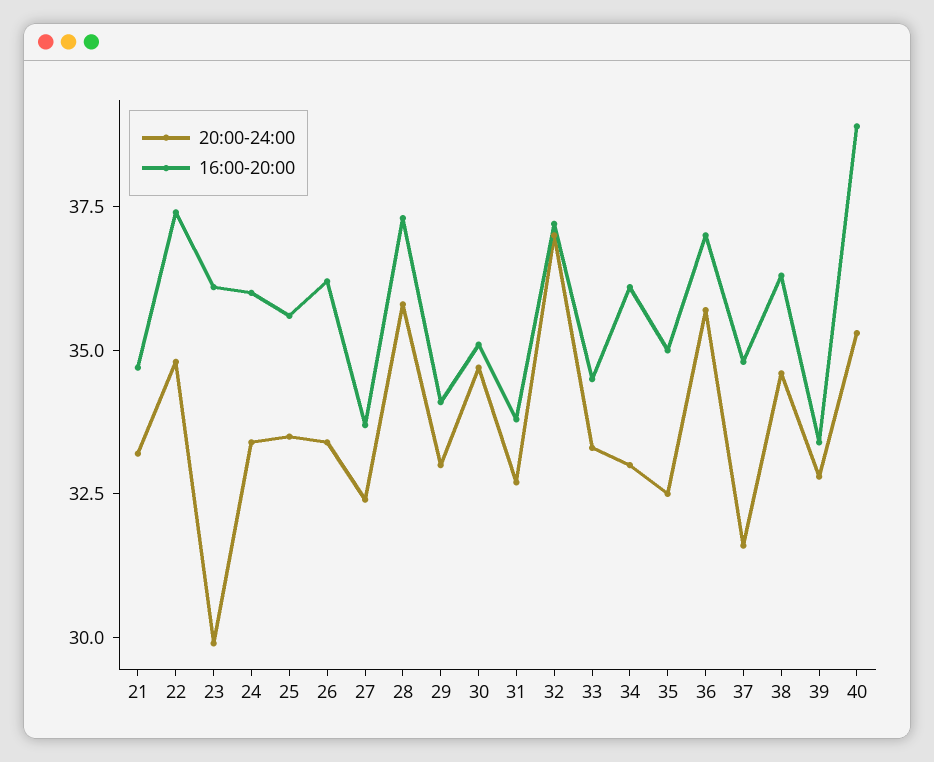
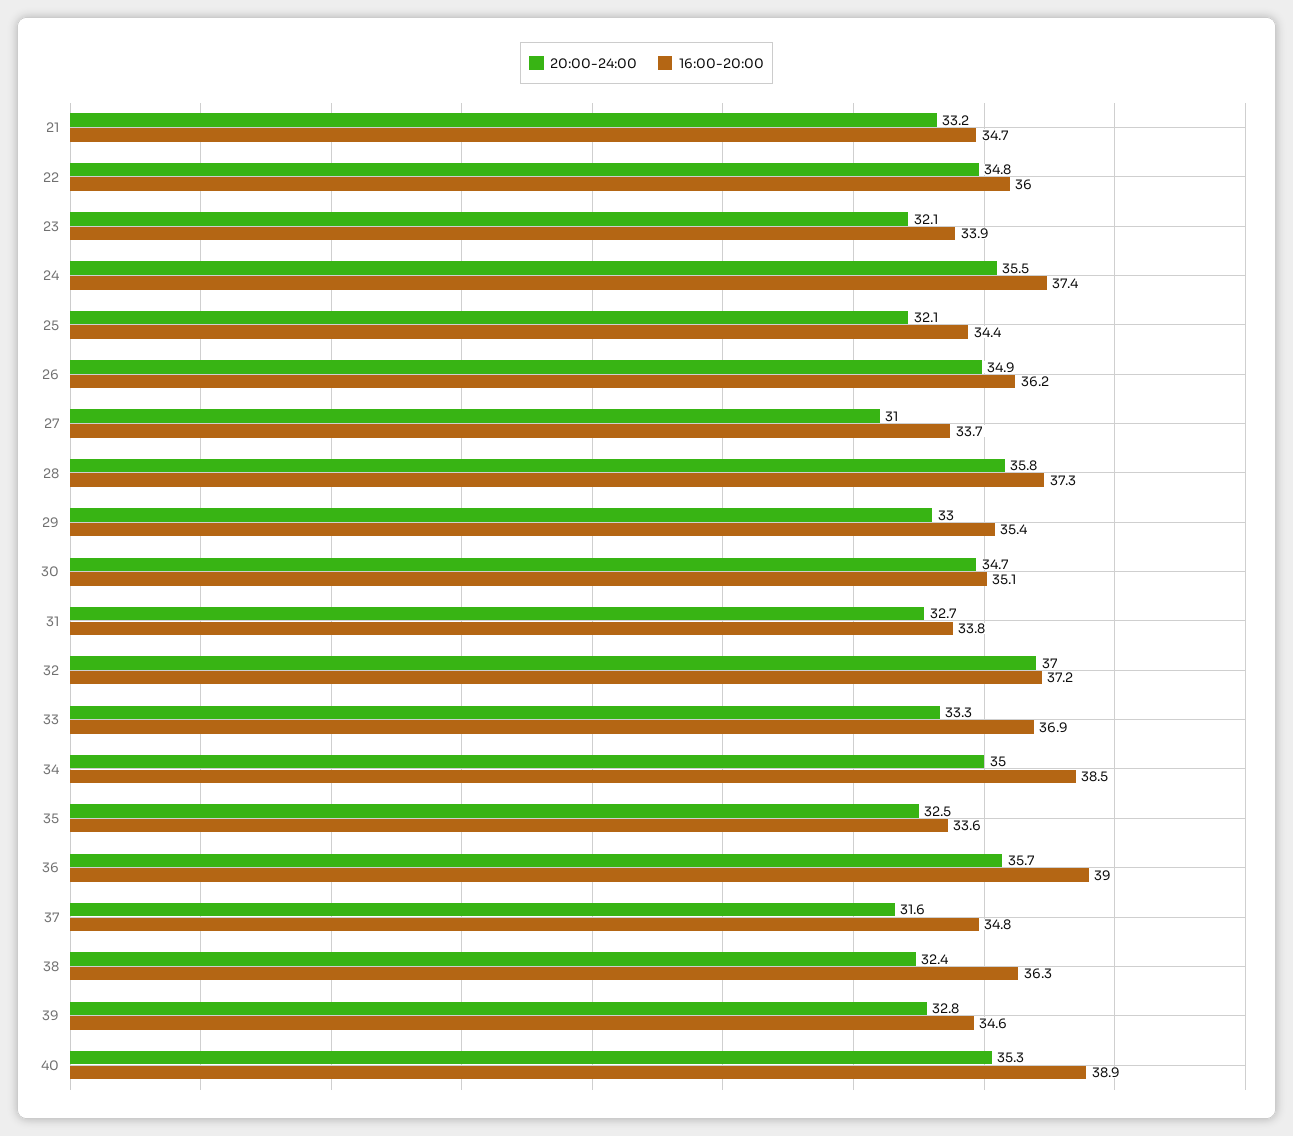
  {
    "20:00-24:00": {
      "21": 33.2,
      "22": 34.8,
-     "23": 30,
+     "23": 32.1,
-     "24": 33.5,
+     "24": 35.5,
-     "25": 33.5,
+     "25": 32.1,
-     "26": 33.5,
+     "26": 34.9,
-     "27": 32.5,
+     "27": 31,
      "28": 35.8,
      "29": 33,
      "30": 34.7,
      "31": 32.7,
      "32": 37,
      "33": 33.3,
-     "34": 33,
+     "34": 35,
      "35": 32.5,
      "36": 35.7,
      "37": 31.6,
-     "38": 34.5,
+     "38": 32.4,
      "39": 32.8,
      "40": 35.3
    },
    "16:00-20:00": {
      "21": 34.7,
-     "22": 37.5,
+     "22": 36,
-     "23": 36,
+     "23": 33.9,
-     "24": 36,
+     "24": 37.4,
-     "25": 35.5,
+     "25": 34.4,
      "26": 36.2,
      "27": 33.7,
      "28": 37.3,
-     "29": 34,
+     "29": 35.4,
      "30": 35.1,
      "31": 33.8,
      "32": 37.2,
-     "33": 34.5,
+     "33": 36.9,
-     "34": 36,
+     "34": 38.5,
-     "35": 35,
+     "35": 33.6,
-     "36": 37,
+     "36": 39,
      "37": 34.8,
      "38": 36.3,
-     "39": 33.5,
+     "39": 34.6,
      "40": 38.9
    }
  }

